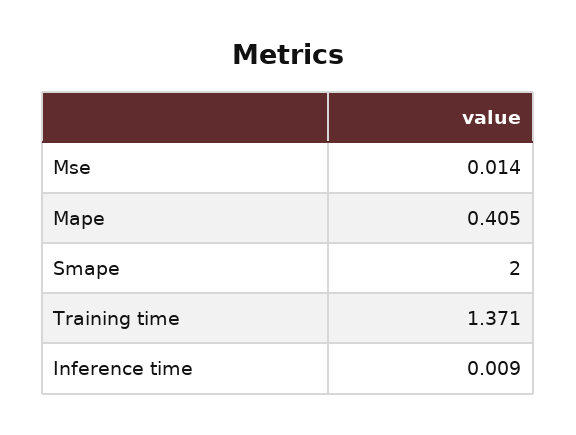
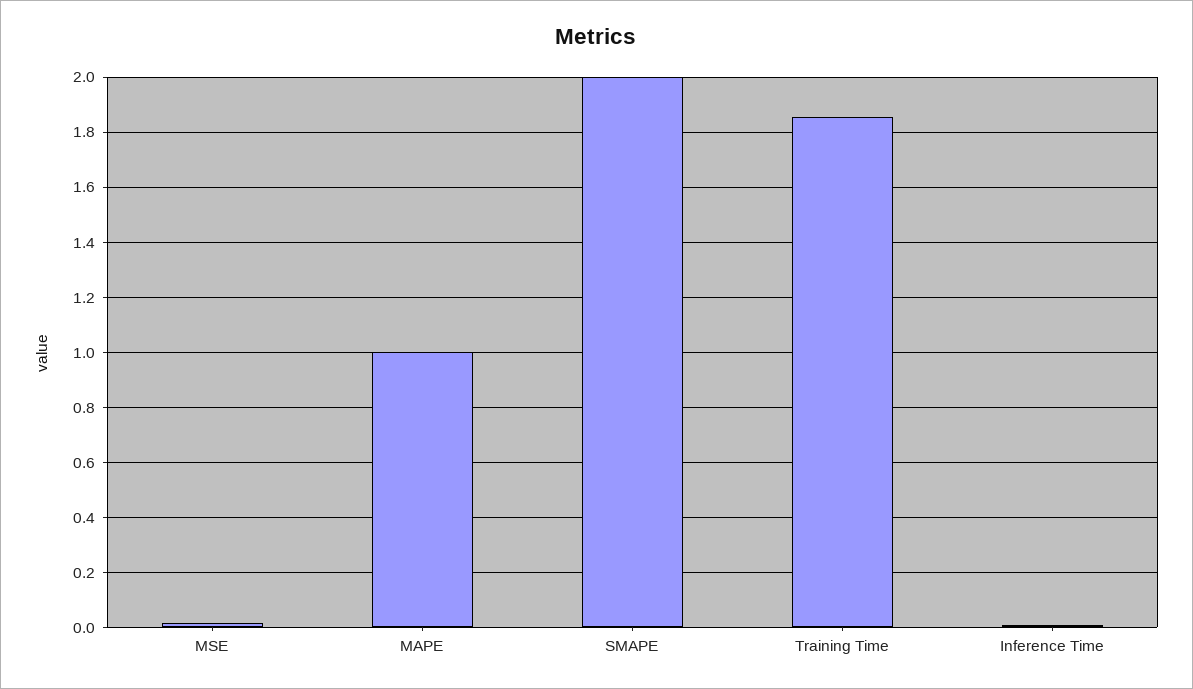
  {
    "Mse": 0.014,
-   "Mape": 0.405,
+   "Mape": 1,
    "Smape": 2,
-   "Training time": 1.371,
+   "Training time": 1.85,
    "Inference time": 0.009
  }

